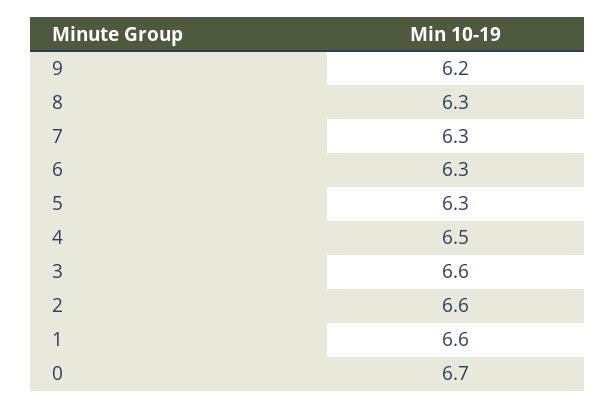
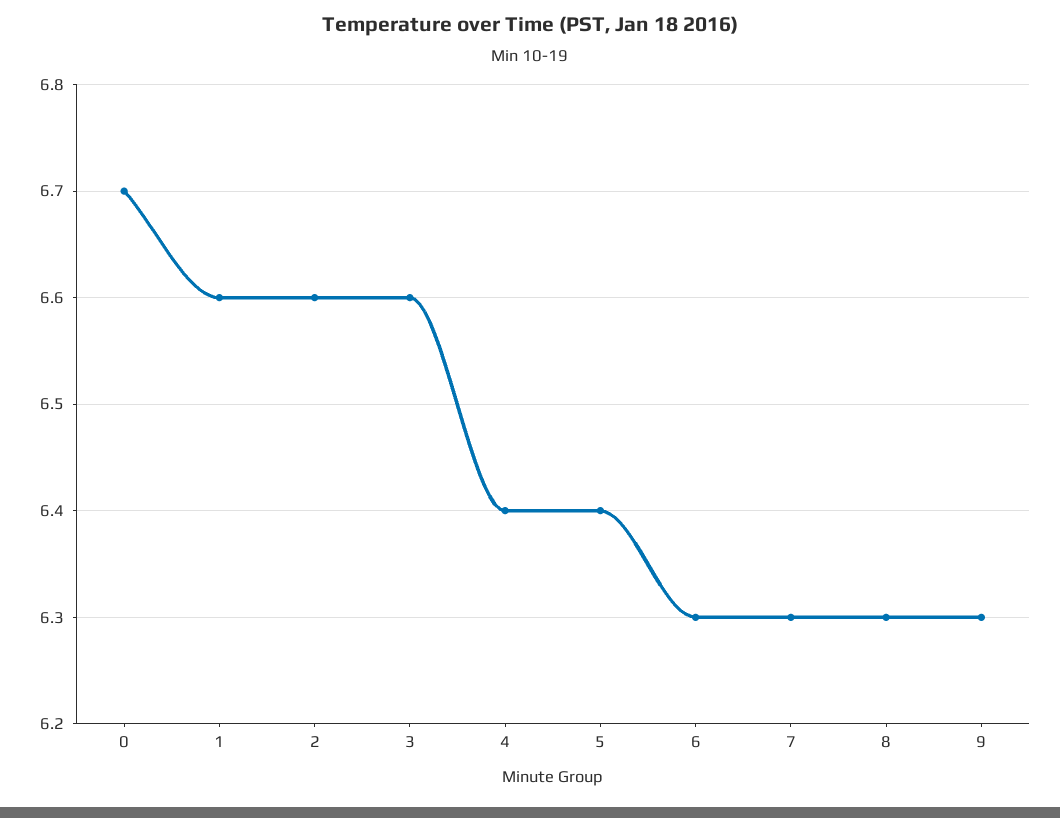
  {
-   "9": 6.2,
+   "9": 6.3,
    "8": 6.3,
    "7": 6.3,
    "6": 6.3,
-   "5": 6.3,
+   "5": 6.4,
-   "4": 6.5,
+   "4": 6.4,
    "3": 6.6,
    "2": 6.6,
    "1": 6.6,
    "0": 6.7
  }

